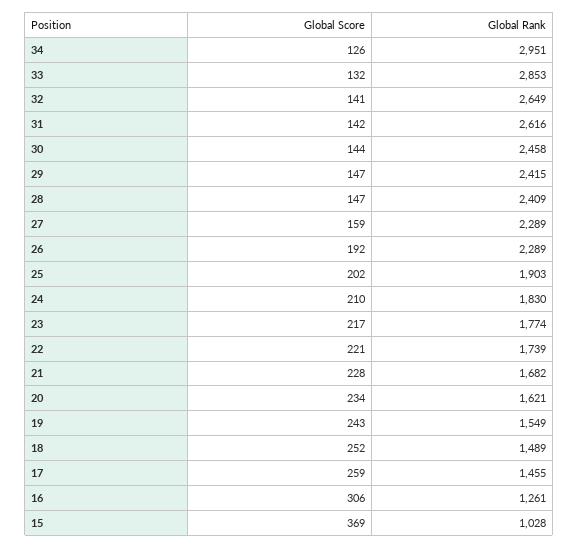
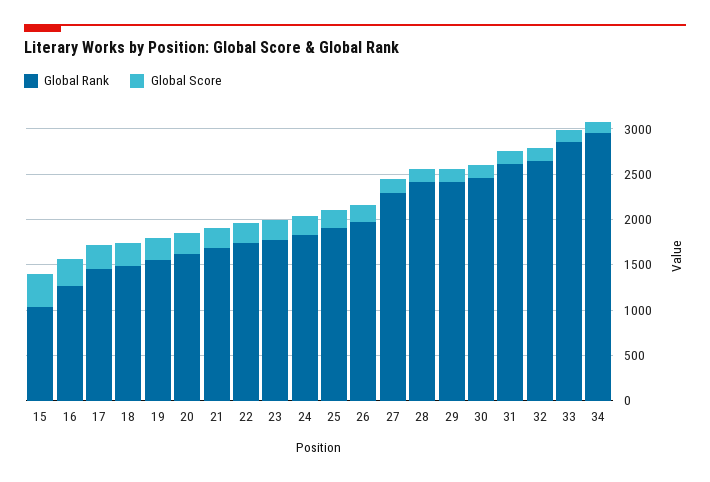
  {
    "Global Score": {
      "34": 126,
      "33": 132,
      "32": 141,
      "31": 142,
      "30": 144,
      "29": 147,
      "28": 147,
      "27": 159,
      "26": 192,
      "25": 202,
      "24": 210,
      "23": 217,
      "22": 221,
      "21": 228,
      "20": 234,
      "19": 243,
      "18": 252,
      "17": 259,
      "16": 306,
      "15": 369
    },
    "Global Rank": {
      "34": 2951,
      "33": 2853,
      "32": 2649,
      "31": 2616,
      "30": 2458,
      "29": 2415,
      "28": 2409,
      "27": 2289,
-     "26": 2289,
+     "26": 2000,
      "25": 1903,
      "24": 1830,
      "23": 1774,
      "22": 1739,
      "21": 1682,
      "20": 1621,
      "19": 1549,
      "18": 1489,
      "17": 1455,
      "16": 1261,
      "15": 1028
    }
  }

